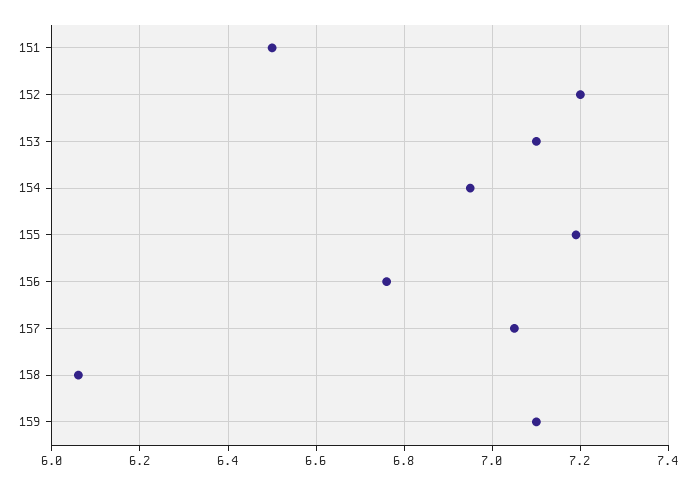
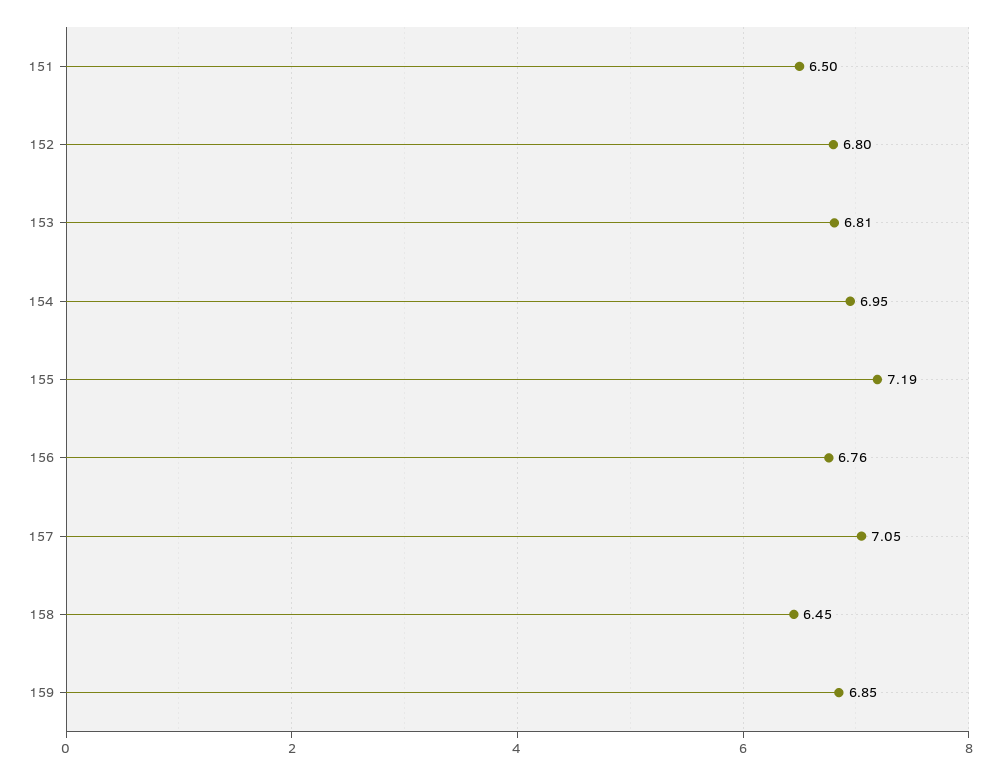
  {
    "151": 6.5,
-   "152": 7.2,
+   "152": 6.8,
-   "153": 7.1,
+   "153": 6.81,
    "154": 6.95,
    "155": 7.19,
    "156": 6.76,
    "157": 7.05,
-   "158": 6.05,
+   "158": 6.45,
-   "159": 7.1
+   "159": 6.85
  }

